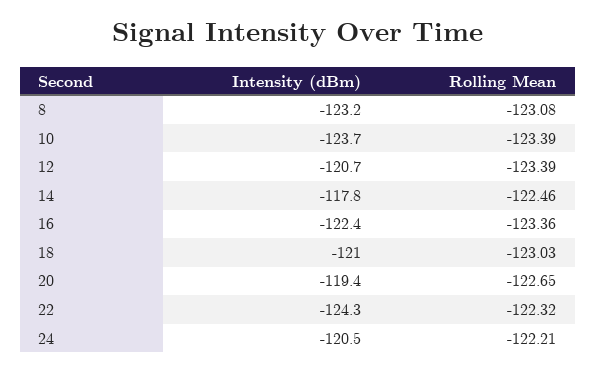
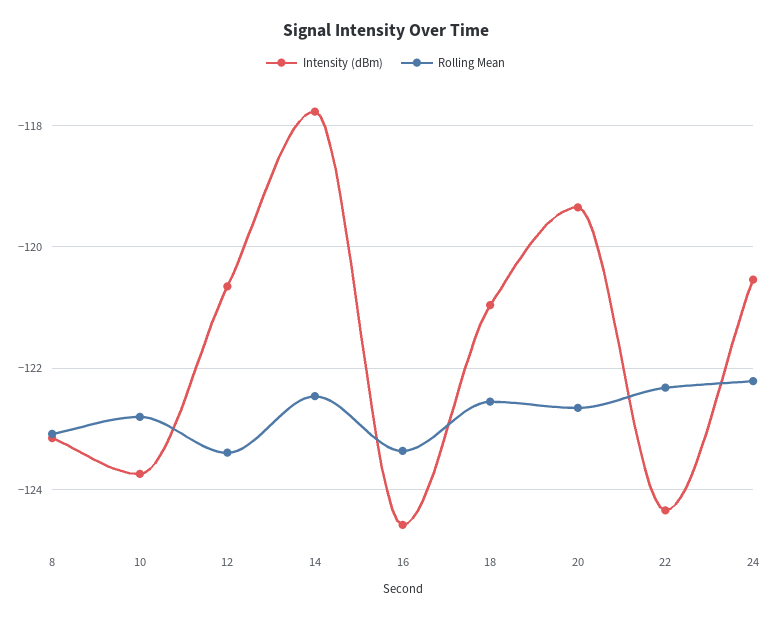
  {
    "Intensity (dBm)": {
      "8": -123.2,
      "10": -123.7,
      "12": -120.7,
      "14": -117.8,
-     "16": -122.4,
+     "16": -124.6,
      "18": -121,
      "20": -119.4,
      "22": -124.3,
      "24": -120.5
    },
    "Rolling Mean": {
      "8": -123.08,
-     "10": -123.39,
+     "10": -122.8,
      "12": -123.39,
      "14": -122.46,
      "16": -123.36,
-     "18": -123.03,
+     "18": -122.6,
      "20": -122.65,
      "22": -122.32,
      "24": -122.21
    }
  }

